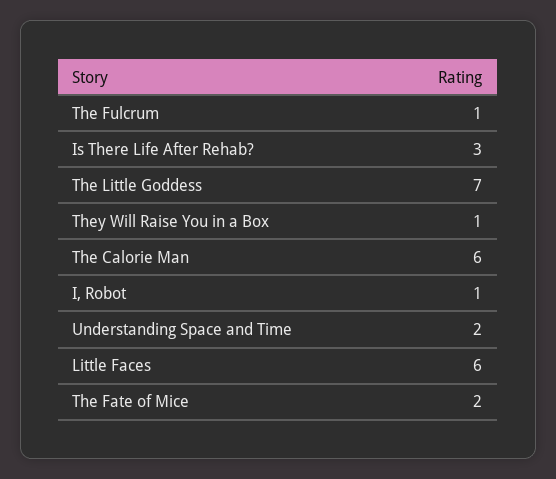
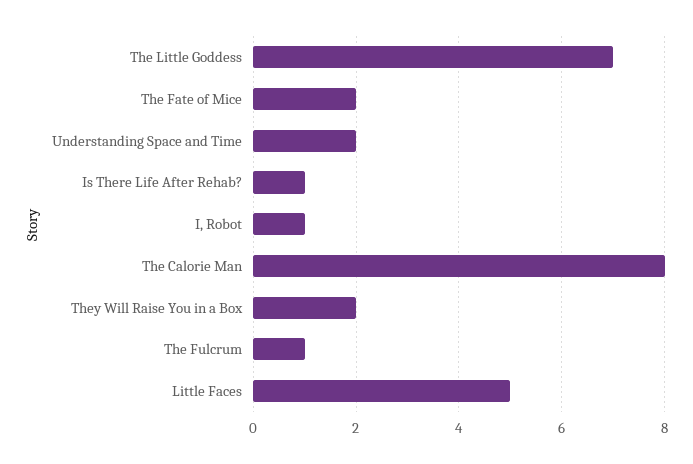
  {
    "The Fulcrum": 1,
-   "Is There Life After Rehab?": 3,
+   "Is There Life After Rehab?": 1,
    "The Little Goddess": 7,
-   "They Will Raise You in a Box": 1,
+   "They Will Raise You in a Box": 2,
-   "The Calorie Man": 6,
+   "The Calorie Man": 8,
    "I, Robot": 1,
    "Understanding Space and Time": 2,
-   "Little Faces": 6,
+   "Little Faces": 5,
    "The Fate of Mice": 2
  }

